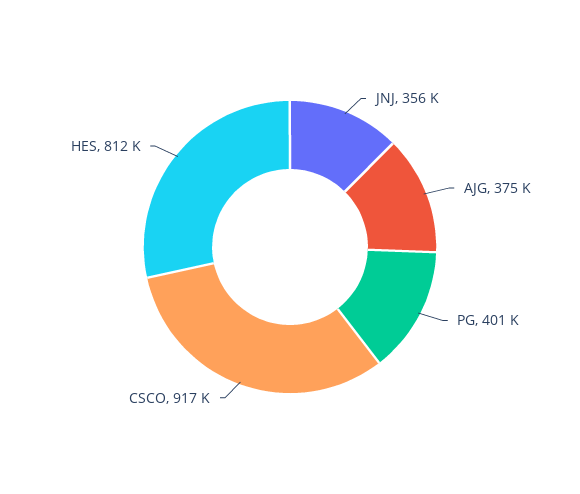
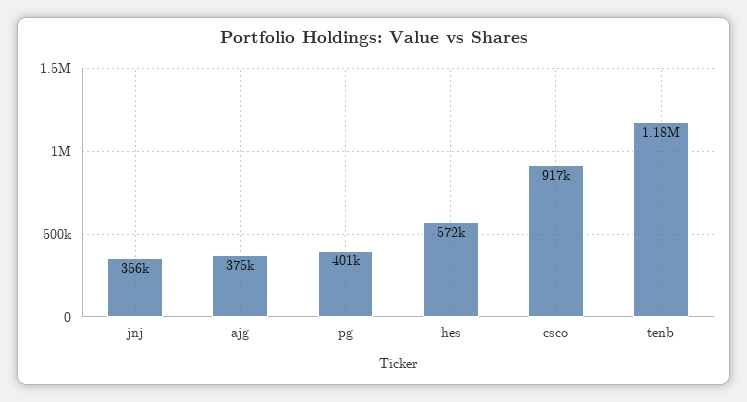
  {
    "JNJ": 356000,
    "AJG": 375000,
    "PG": 401000,
    "CSCO": 917000,
-   "HES": 812000
+   "HES": 572000,
+   "tenb": 1180000
  }

